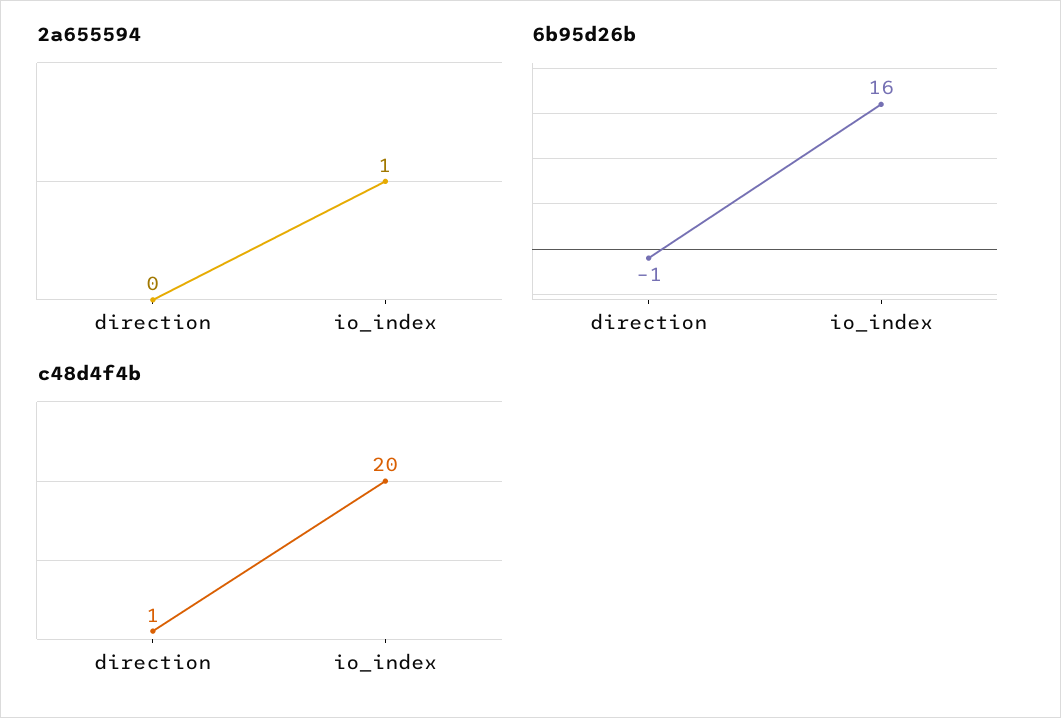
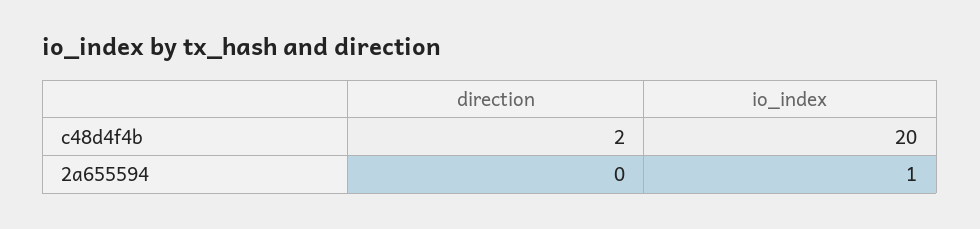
  {
    "2a655594": {
      "direction": 0,
      "io_index": 1
    },
-   "6b95d26b": {
-     "direction": -1,
-     "io_index": 16
-   },
    "c48d4f4b": {
-     "direction": 1,
+     "direction": 2,
      "io_index": 20
    }
  }

